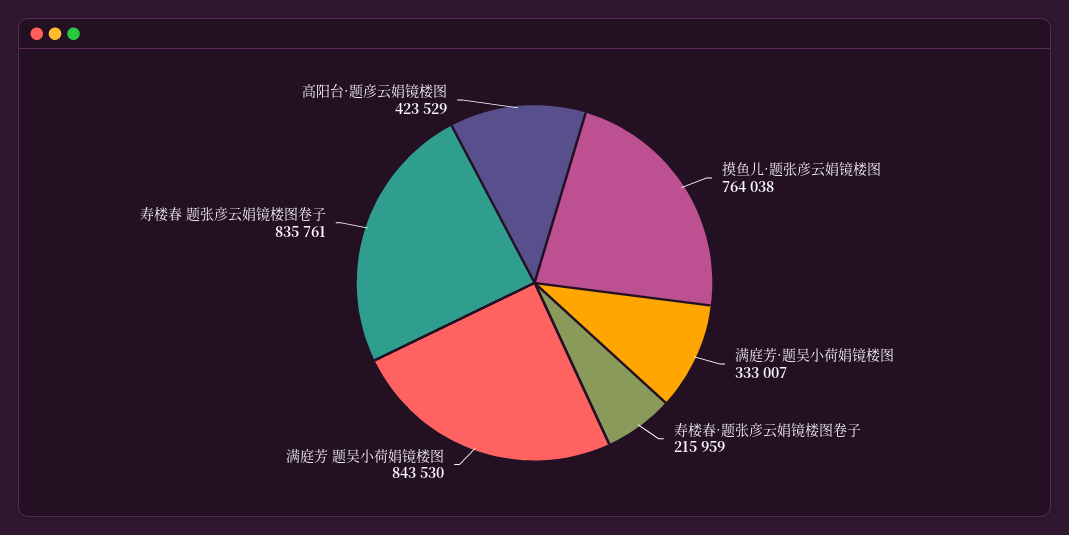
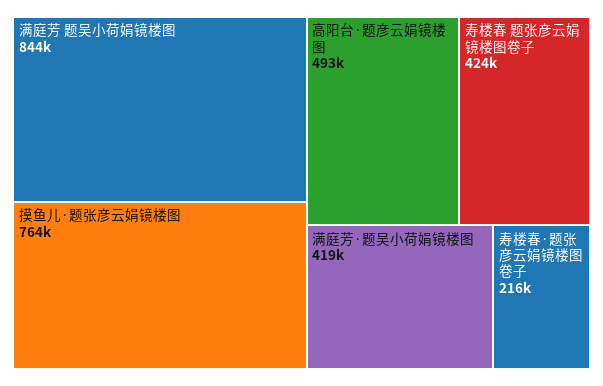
  {
    "摸鱼儿·题张彦云娟镜楼图": 764038,
-   "满庭芳·题吴小荷娟镜楼图": 333007,
+   "满庭芳·题吴小荷娟镜楼图": 419000,
    "寿楼春·题张彦云娟镜楼图卷子": 215959,
    "满庭芳 题吴小荷娟镜楼图": 843530,
-   "寿楼春 题张彦云娟镜楼图卷子": 835761,
+   "寿楼春 题张彦云娟镜楼图卷子": 424000,
-   "高阳台·题彦云娟镜楼图": 423529
+   "高阳台·题彦云娟镜楼图": 493000
  }

